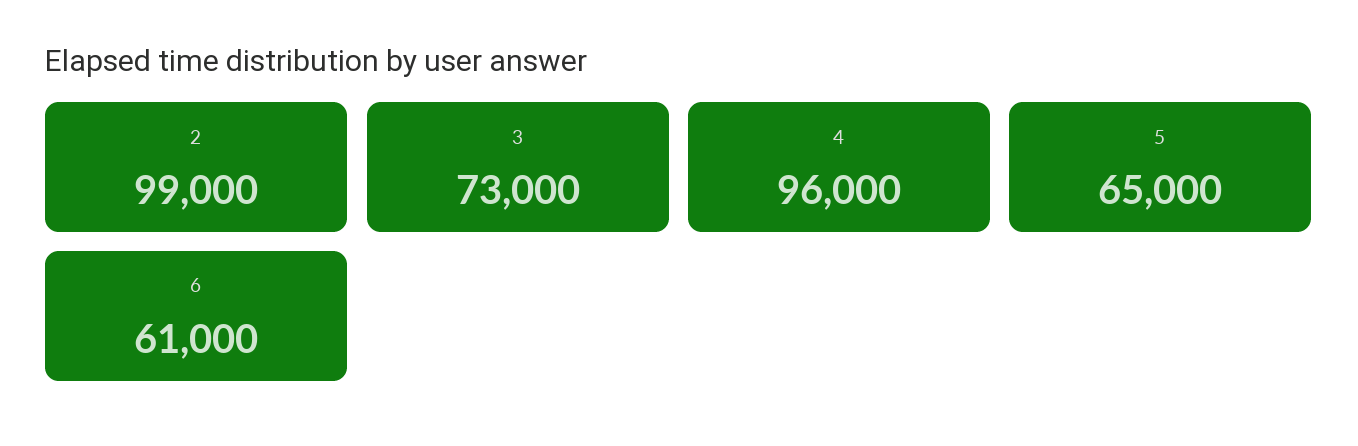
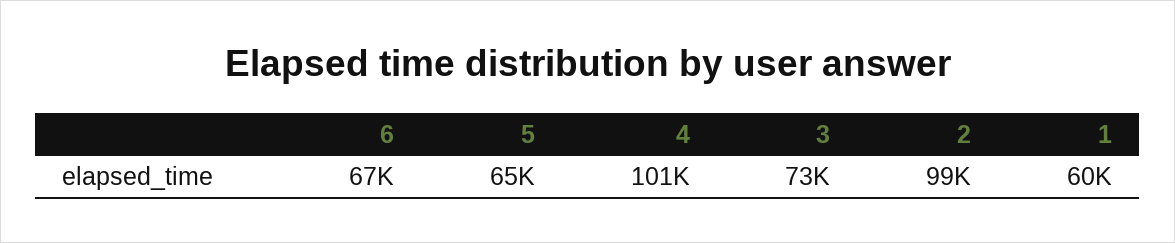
  {
    "2": 99000,
    "3": 73000,
-   "4": 96000,
+   "4": 101000,
    "5": 65000,
-   "6": 61000
+   "6": 67000,
+   "1": 60000
  }

